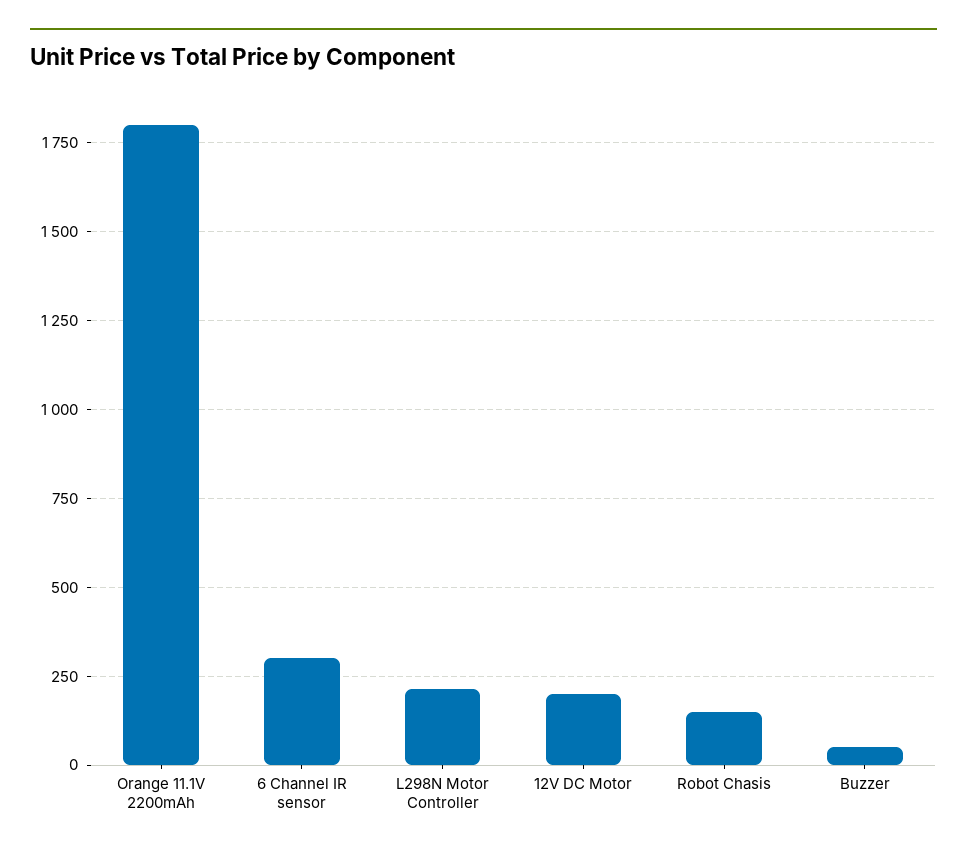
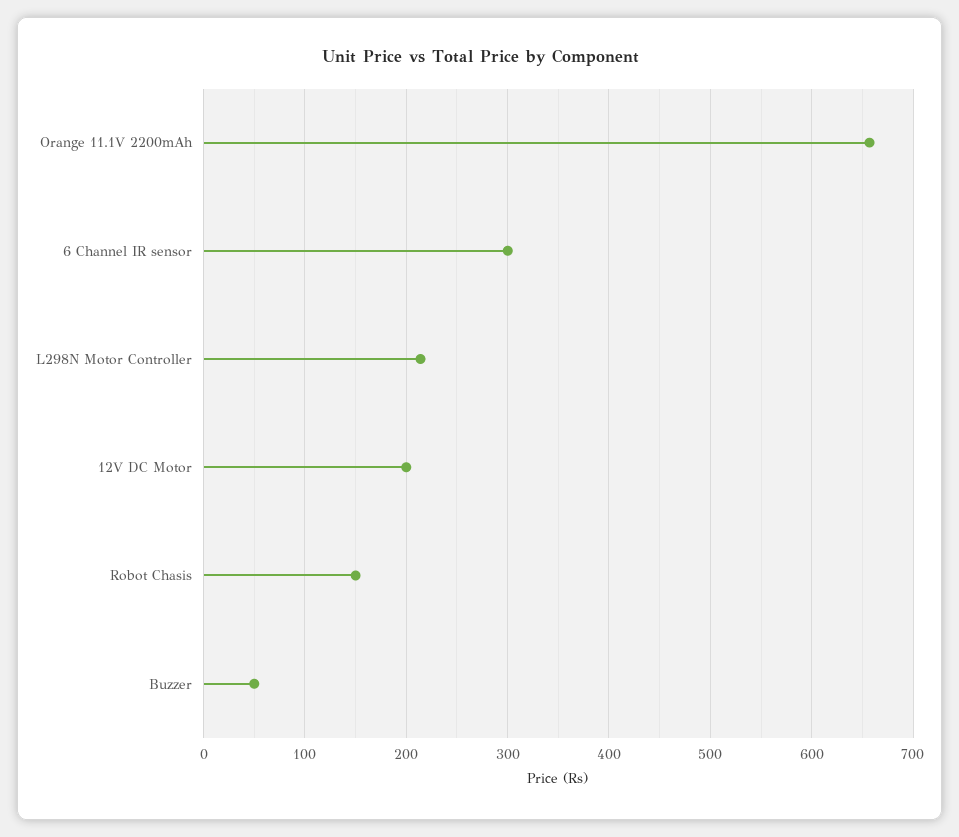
  {
-   "Orange 11.1V 2200mAh": 1800,
+   "Orange 11.1V 2200mAh": 660,
    "6 Channel IR sensor": 300,
    "L298N Motor Controller": 210,
    "12V DC Motor": 200,
    "Robot Chasis": 150,
    "Buzzer": 50
  }

